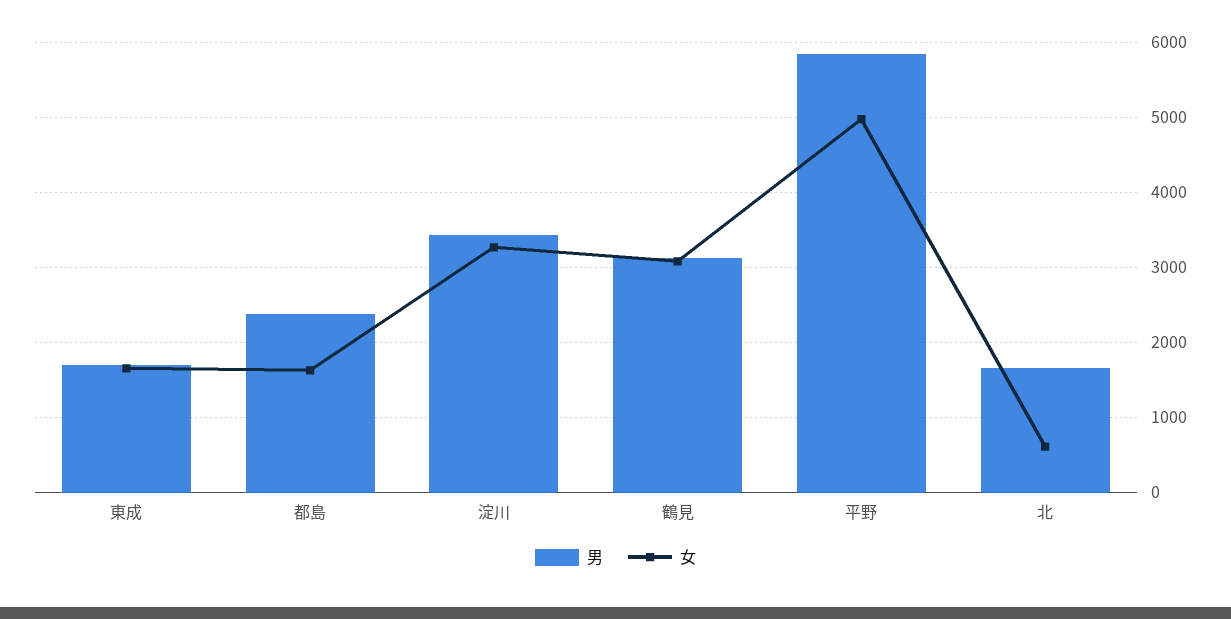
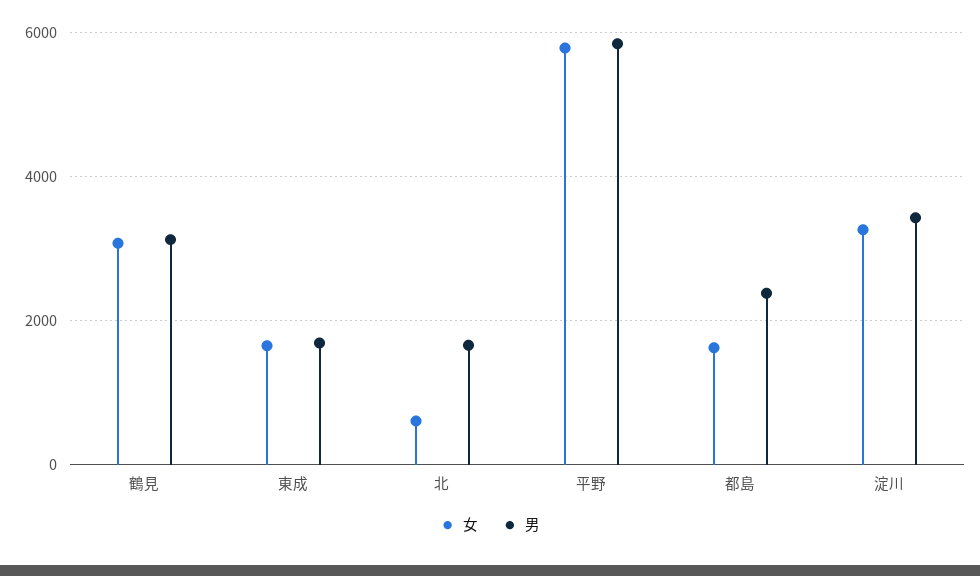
  {
    "男": {
      "東成": 1700,
      "都島": 2400,
      "淀川": 3400,
      "鶴見": 3100,
      "平野": 5800,
      "北": 1700
    },
    "女": {
      "東成": 1700,
      "都島": 1600,
      "淀川": 3300,
      "鶴見": 3100,
-     "平野": 5000,
+     "平野": 5800,
      "北": 600
    }
  }

